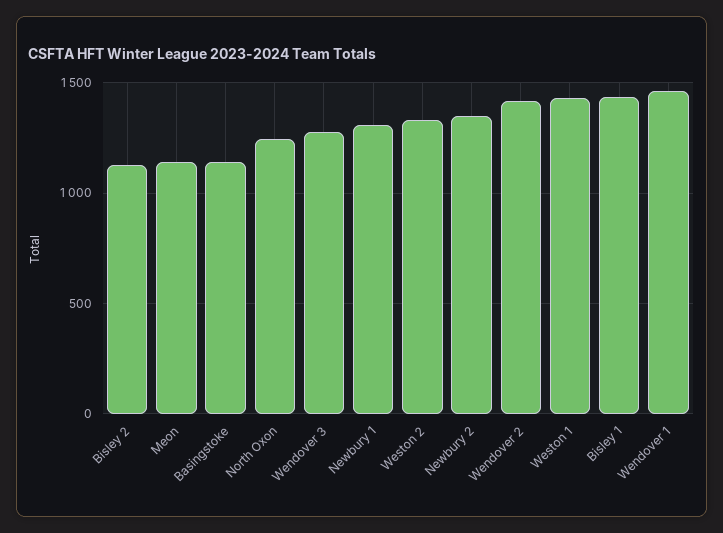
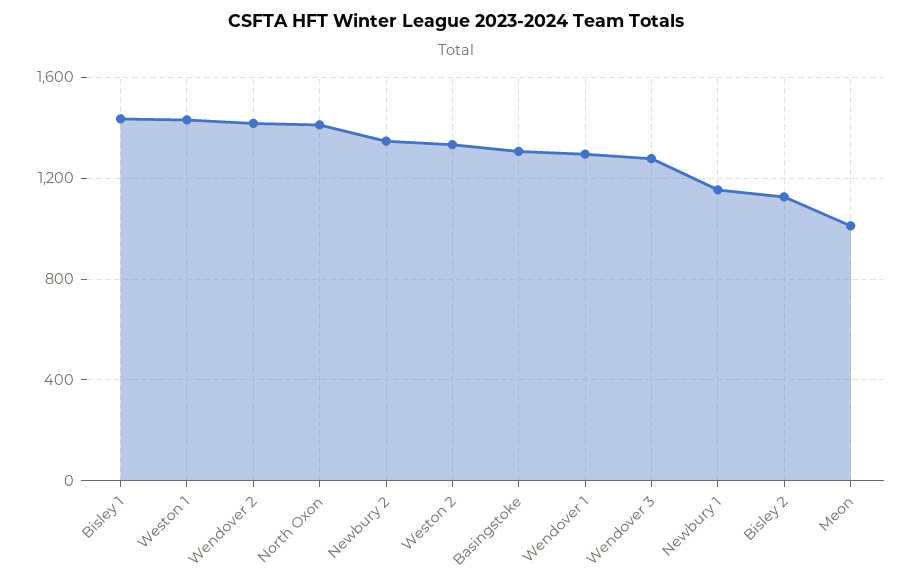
  {
    "Bisley 2": 1150,
-   "Meon": 1150,
+   "Meon": 1000,
-   "Basingstoke": 1150,
+   "Basingstoke": 1300,
-   "North Oxon": 1250,
+   "North Oxon": 1400,
    "Wendover 3": 1300,
-   "Newbury 1": 1300,
+   "Newbury 1": 1150,
    "Weston 2": 1350,
    "Newbury 2": 1350,
    "Wendover 2": 1400,
    "Weston 1": 1450,
    "Bisley 1": 1450,
-   "Wendover 1": 1450
+   "Wendover 1": 1300
  }

